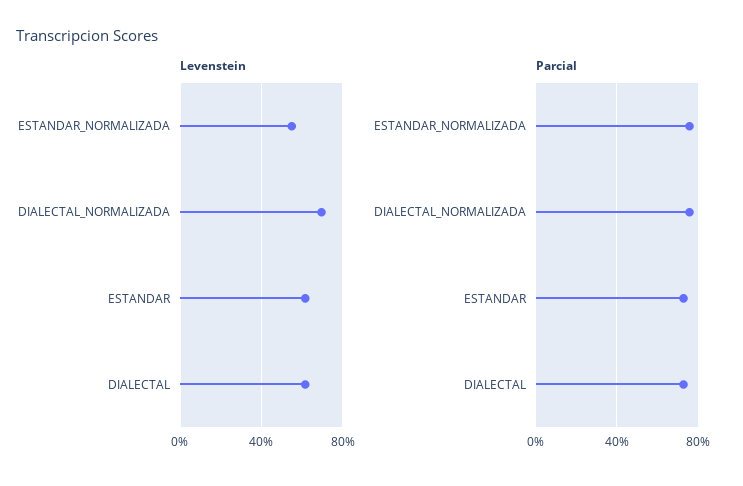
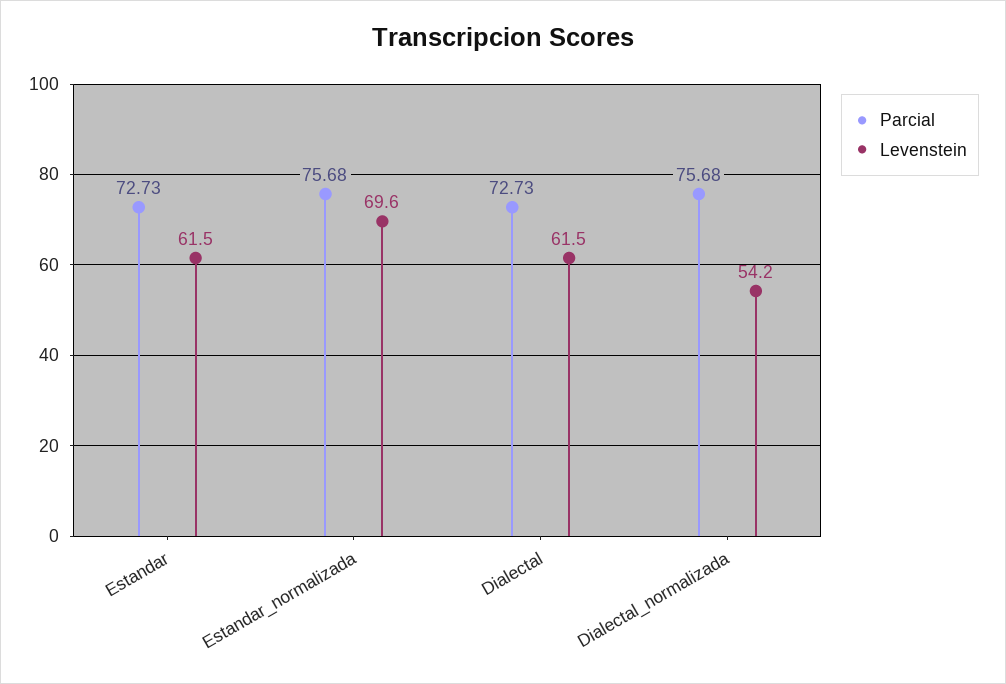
  {
    "Levenstein": {
-     "ESTANDAR_NORMALIZADA": 55,
+     "ESTANDAR_NORMALIZADA": 69.6,
-     "DIALECTAL_NORMALIZADA": 70,
+     "DIALECTAL_NORMALIZADA": 54.2,
      "ESTANDAR": 61.5,
      "DIALECTAL": 61.5
    },
    "Parcial": {
      "ESTANDAR_NORMALIZADA": 75.68,
      "DIALECTAL_NORMALIZADA": 75.68,
      "ESTANDAR": 72.73,
      "DIALECTAL": 72.73
    }
  }

